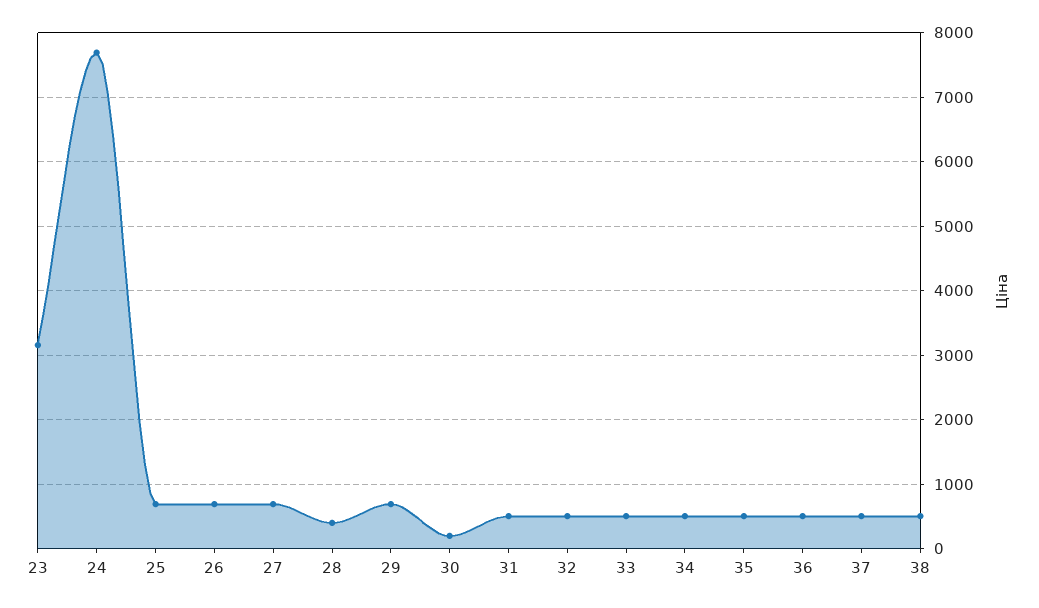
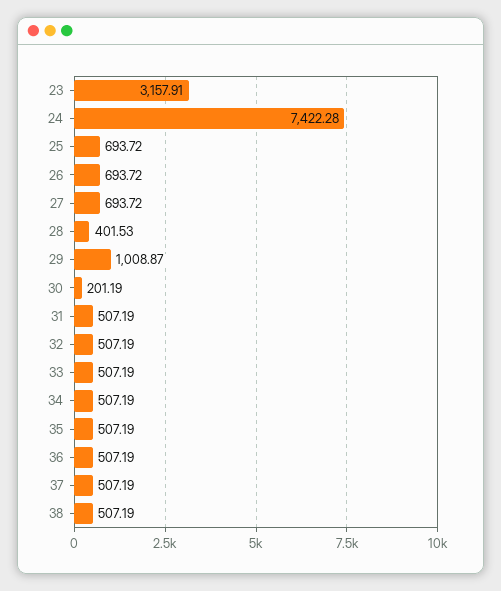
  {
    "23": 3157.91,
-   "24": 7700,
+   "24": 7422.28,
    "25": 693.72,
    "26": 693.72,
    "27": 693.72,
    "28": 401.53,
-   "29": 700,
+   "29": 1008.87,
    "30": 201.19,
    "31": 507.19,
    "32": 507.19,
    "33": 507.19,
    "34": 507.19,
    "35": 507.19,
    "36": 507.19,
    "37": 507.19,
    "38": 507.19
  }

